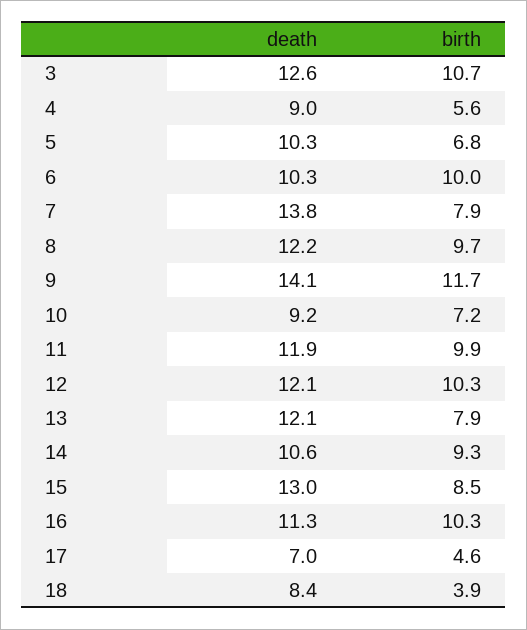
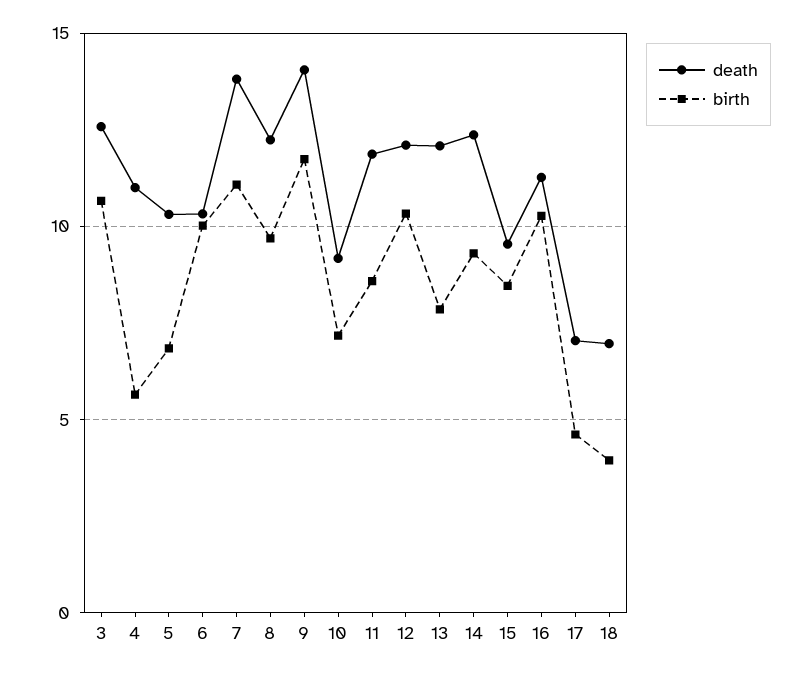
  {
    "death": {
      "3": 12.6,
-     "4": 9,
+     "4": 11,
      "5": 10.3,
      "6": 10.3,
      "7": 13.8,
      "8": 12.2,
      "9": 14.1,
      "10": 9.2,
      "11": 11.9,
      "12": 12.1,
      "13": 12.1,
-     "14": 10.6,
+     "14": 12.5,
-     "15": 13,
+     "15": 9.5,
      "16": 11.3,
      "17": 7,
-     "18": 8.4
+     "18": 7
    },
    "birth": {
      "3": 10.7,
      "4": 5.6,
      "5": 6.8,
      "6": 10,
-     "7": 7.9,
+     "7": 11,
      "8": 9.7,
      "9": 11.7,
      "10": 7.2,
-     "11": 9.9,
+     "11": 8.5,
      "12": 10.3,
      "13": 7.9,
      "14": 9.3,
      "15": 8.5,
      "16": 10.3,
      "17": 4.6,
      "18": 3.9
    }
  }

